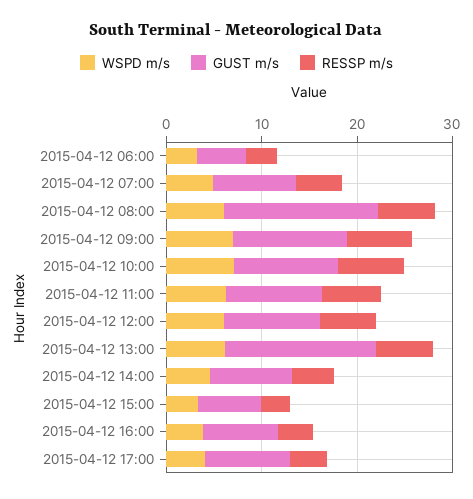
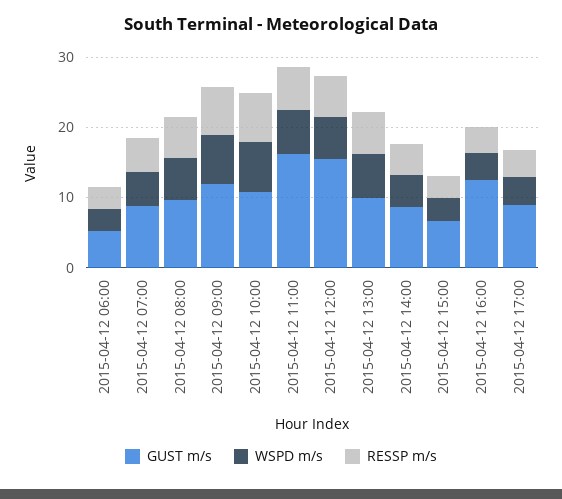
  {
    "WSPD m/s": {
      "2015-04-12 06:00": 4,
      "2015-04-12 07:00": 4,
      "2015-04-12 08:00": 6,
      "2015-04-12 09:00": 6,
      "2015-04-12 10:00": 8,
      "2015-04-12 11:00": 6,
      "2015-04-12 12:00": 6,
      "2015-04-12 13:00": 6,
      "2015-04-12 14:00": 4,
      "2015-04-12 15:00": 4,
      "2015-04-12 16:00": 4,
      "2015-04-12 17:00": 4
    },
    "GUST m/s": {
      "2015-04-12 06:00": 6,
      "2015-04-12 07:00": 8,
-     "2015-04-12 08:00": 16,
+     "2015-04-12 08:00": 10,
      "2015-04-12 09:00": 12,
      "2015-04-12 10:00": 10,
-     "2015-04-12 11:00": 10,
+     "2015-04-12 11:00": 16,
-     "2015-04-12 12:00": 10,
+     "2015-04-12 12:00": 16,
-     "2015-04-12 13:00": 16,
+     "2015-04-12 13:00": 10,
      "2015-04-12 14:00": 8,
      "2015-04-12 15:00": 6,
-     "2015-04-12 16:00": 8,
+     "2015-04-12 16:00": 12,
      "2015-04-12 17:00": 8
    },
    "RESSP m/s": {
      "2015-04-12 06:00": 4,
      "2015-04-12 07:00": 4,
      "2015-04-12 08:00": 6,
      "2015-04-12 09:00": 6,
      "2015-04-12 10:00": 6,
      "2015-04-12 11:00": 6,
      "2015-04-12 12:00": 6,
      "2015-04-12 13:00": 6,
      "2015-04-12 14:00": 4,
      "2015-04-12 15:00": 4,
      "2015-04-12 16:00": 4,
      "2015-04-12 17:00": 4
    }
  }

